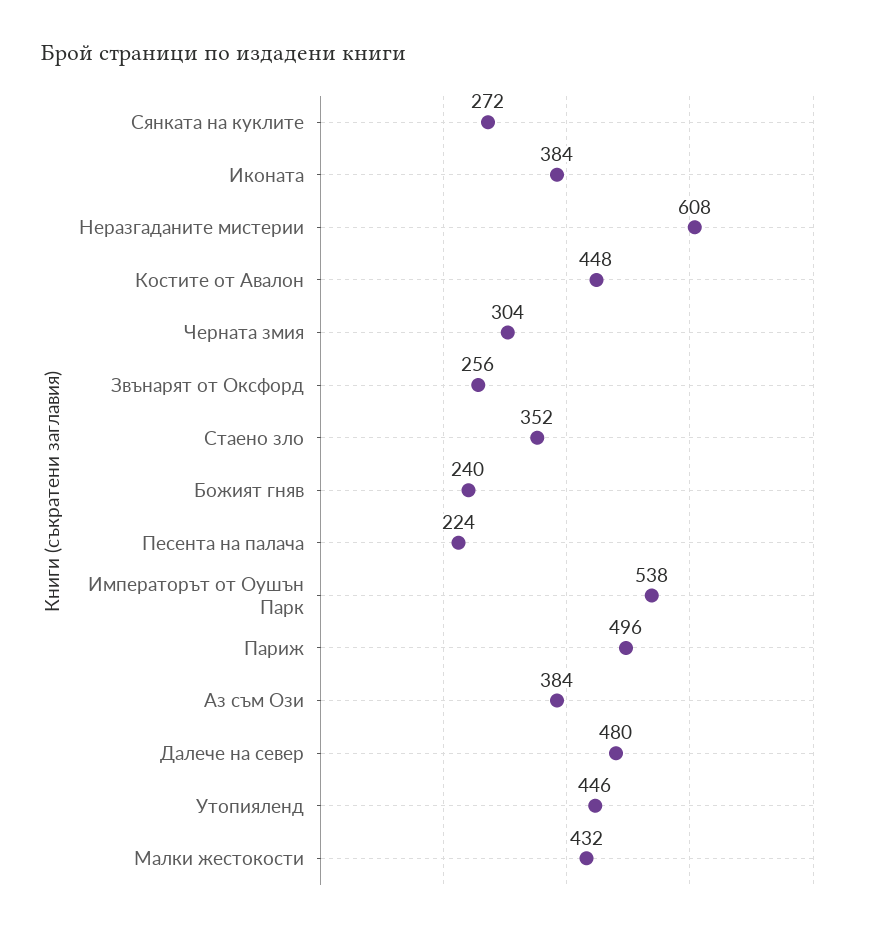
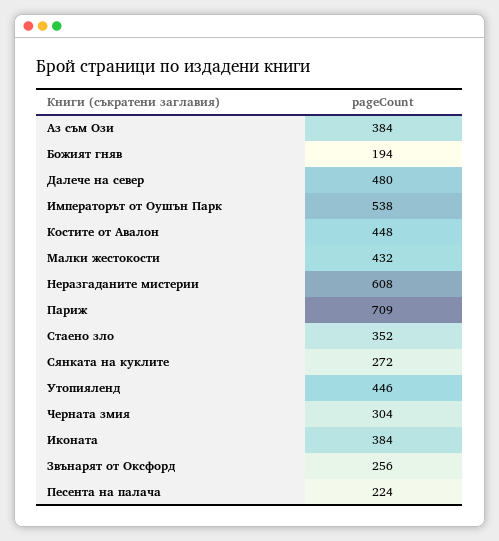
  {
    "Сянката на куклите": 272,
    "Иконата": 384,
    "Неразгаданите мистерии": 608,
    "Костите от Авалон": 448,
    "Черната змия": 304,
    "Звънарят от Оксфорд": 256,
    "Стаено зло": 352,
-   "Божият гняв": 240,
+   "Божият гняв": 194,
    "Песента на палача": 224,
    "Императорът от Оушън Парк": 538,
-   "Париж": 496,
+   "Париж": 709,
    "Аз съм Ози": 384,
    "Далече на север": 480,
    "Утопияленд": 446,
    "Малки жестокости": 432
  }

